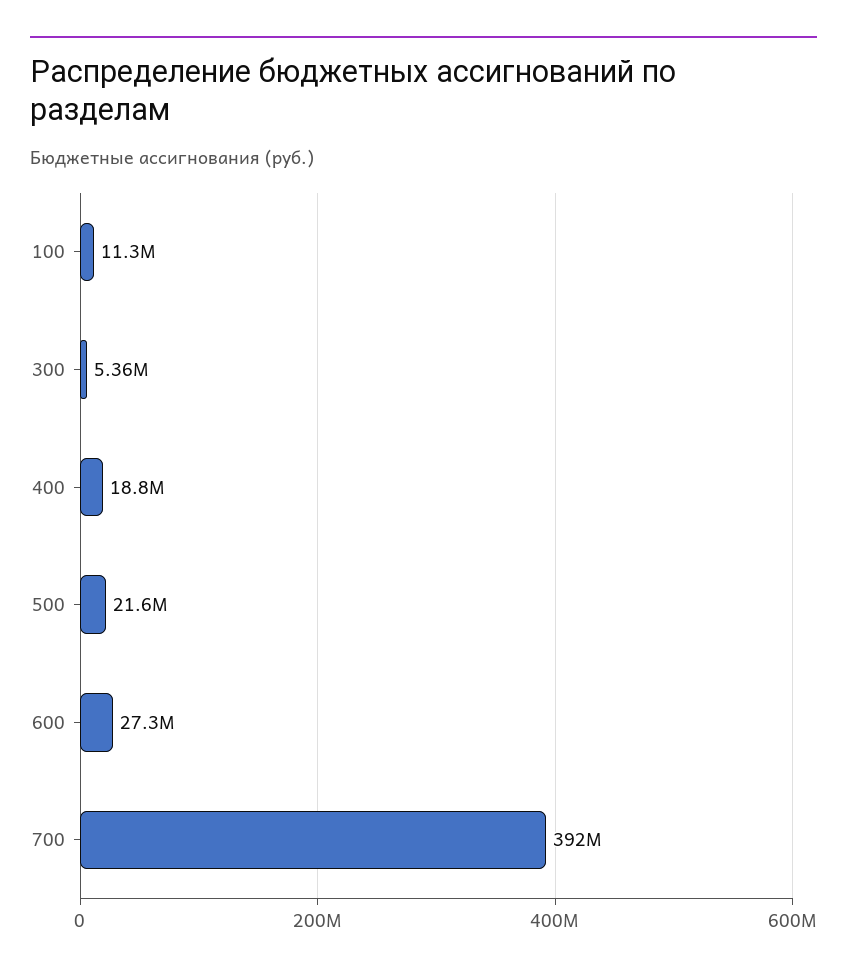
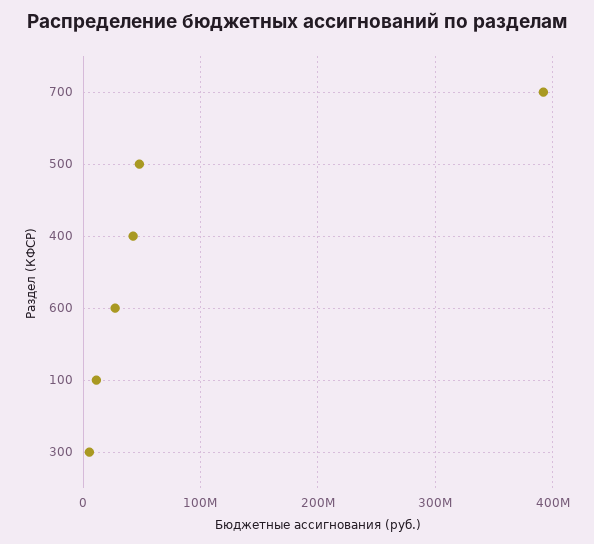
  {
    "100": 11300000,
    "300": 5360000,
-   "400": 18800000,
+   "400": 40000000,
-   "500": 21600000,
+   "500": 50000000,
    "600": 27300000,
    "700": 392000000
  }

